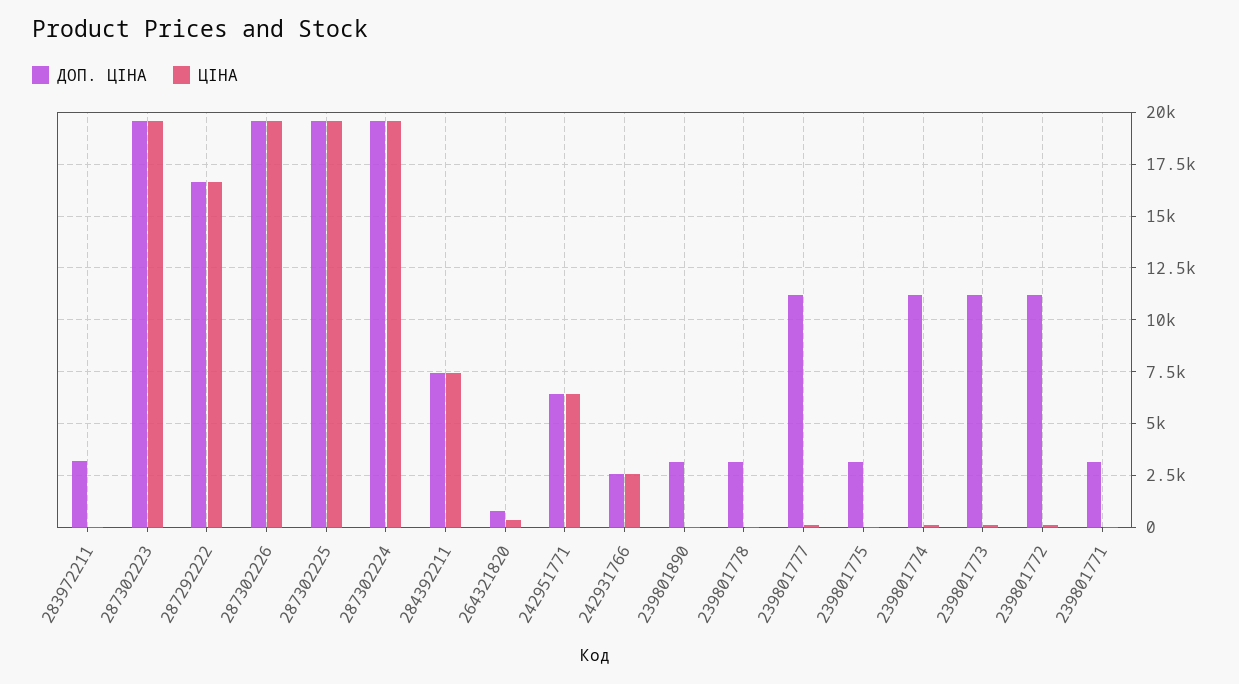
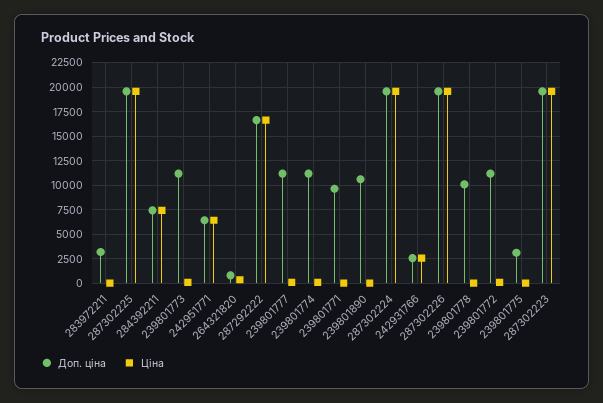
  {
    "ДОП. ЦІНА": {
      "283972211": 3000,
      "287302223": 19500,
      "287292222": 16500,
      "287302226": 19500,
      "287302225": 19500,
      "287302224": 19500,
      "284392211": 7500,
      "264321820": 1000,
      "242951771": 6500,
      "242931766": 2500,
-     "239801890": 3000,
+     "239801890": 10000,
-     "239801778": 3000,
+     "239801778": 10000,
      "239801777": 11000,
      "239801775": 3000,
      "239801774": 11000,
      "239801773": 11000,
      "239801772": 11000,
-     "239801771": 3000
+     "239801771": 10000
    },
    "ЦІНА": {
      "283972211": 0,
      "287302223": 19500,
      "287292222": 16500,
      "287302226": 19500,
      "287302225": 19500,
      "287302224": 19500,
      "284392211": 7500,
      "264321820": 500,
      "242951771": 6500,
      "242931766": 2500,
      "239801890": 0,
      "239801778": 0,
      "239801777": 0,
      "239801775": 0,
      "239801774": 0,
      "239801773": 0,
      "239801772": 0,
      "239801771": 0
    }
  }

